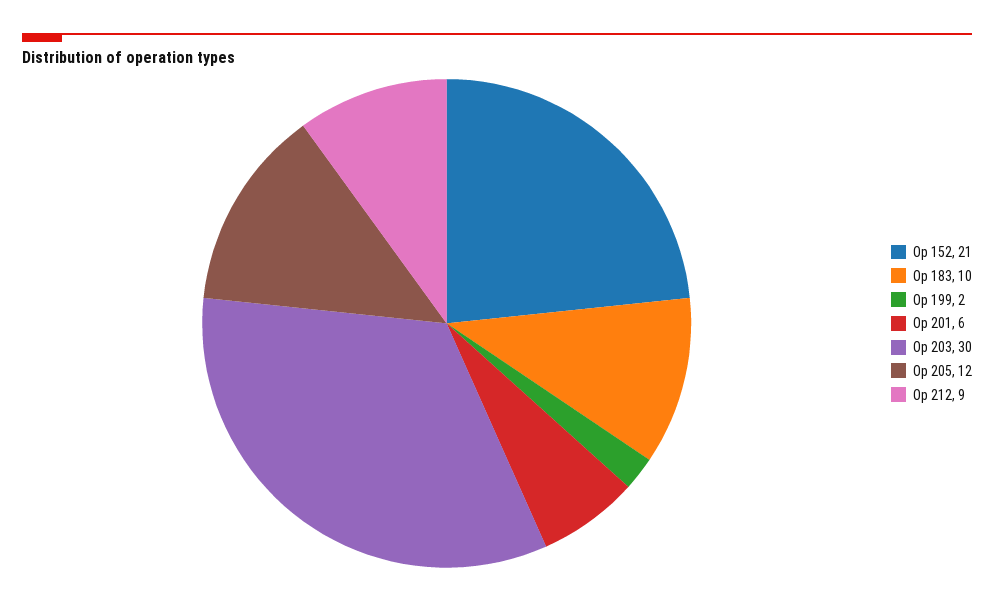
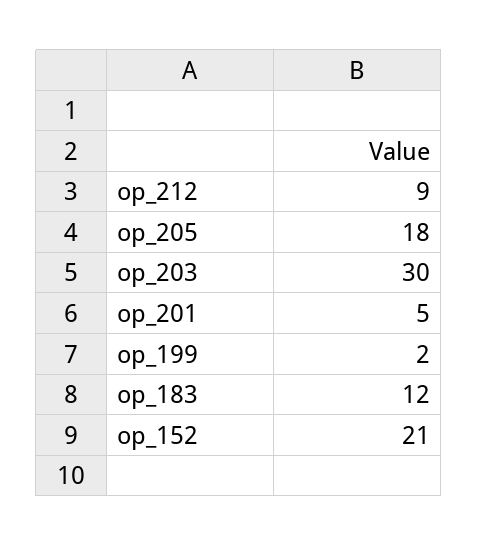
  {
    "Op 152": 21,
-   "Op 183": 10,
+   "Op 183": 12,
    "Op 199": 2,
-   "Op 201": 6,
+   "Op 201": 5,
    "Op 203": 30,
-   "Op 205": 12,
+   "Op 205": 18,
    "Op 212": 9
  }

